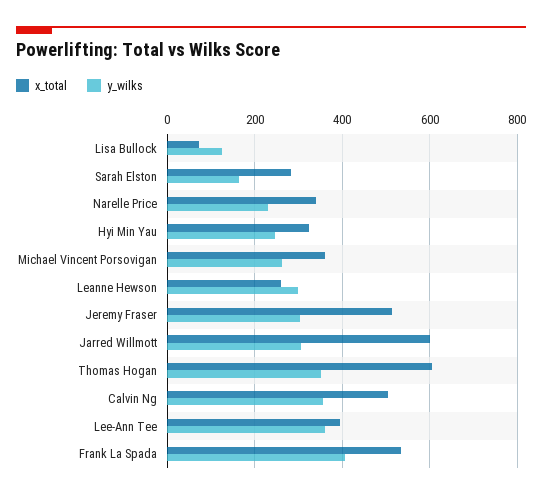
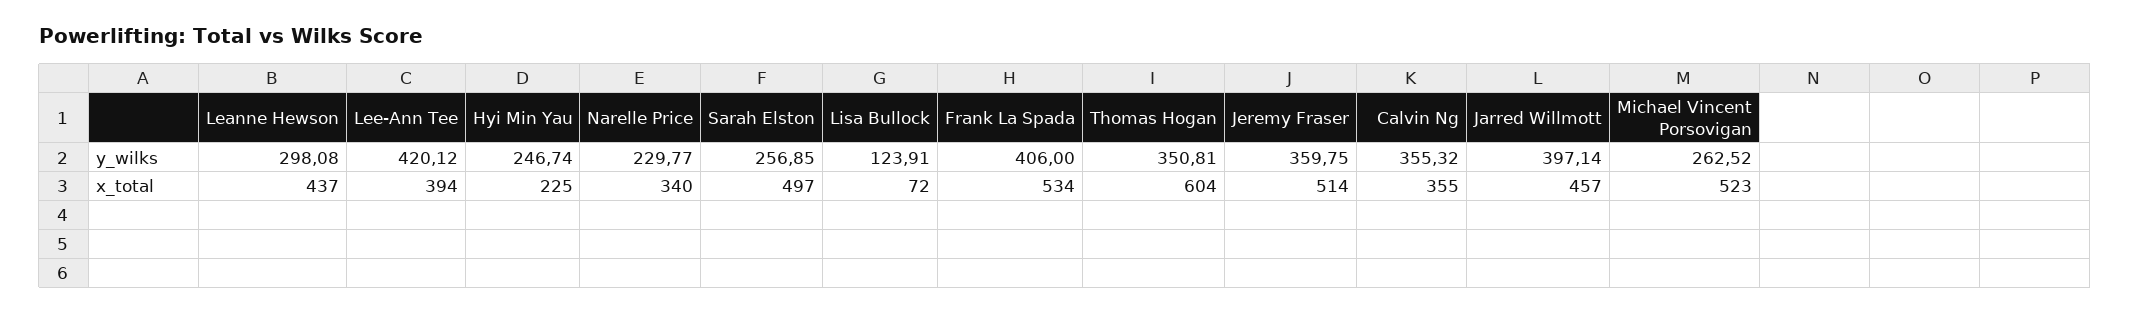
  {
    "x_total": {
      "Lisa Bullock": 72,
-     "Sarah Elston": 280,
+     "Sarah Elston": 497,
      "Narelle Price": 340,
-     "Hyi Min Yau": 320,
+     "Hyi Min Yau": 225,
-     "Michael Vincent Porsovigan": 360,
+     "Michael Vincent Porsovigan": 523,
-     "Leanne Hewson": 260,
+     "Leanne Hewson": 437,
      "Jeremy Fraser": 514,
-     "Jarred Willmott": 600,
+     "Jarred Willmott": 457,
      "Thomas Hogan": 604,
-     "Calvin Ng": 500,
+     "Calvin Ng": 355,
      "Lee-Ann Tee": 394,
      "Frank La Spada": 534
    },
    "y_wilks": {
      "Lisa Bullock": 123.91,
-     "Sarah Elston": 160,
+     "Sarah Elston": 256.85,
      "Narelle Price": 229.77,
      "Hyi Min Yau": 246.74,
      "Michael Vincent Porsovigan": 262.52,
      "Leanne Hewson": 298.08,
-     "Jeremy Fraser": 300,
+     "Jeremy Fraser": 359.75,
-     "Jarred Willmott": 300,
+     "Jarred Willmott": 397.14,
      "Thomas Hogan": 350.81,
      "Calvin Ng": 355.32,
-     "Lee-Ann Tee": 360,
+     "Lee-Ann Tee": 420.12,
      "Frank La Spada": 406
    }
  }

